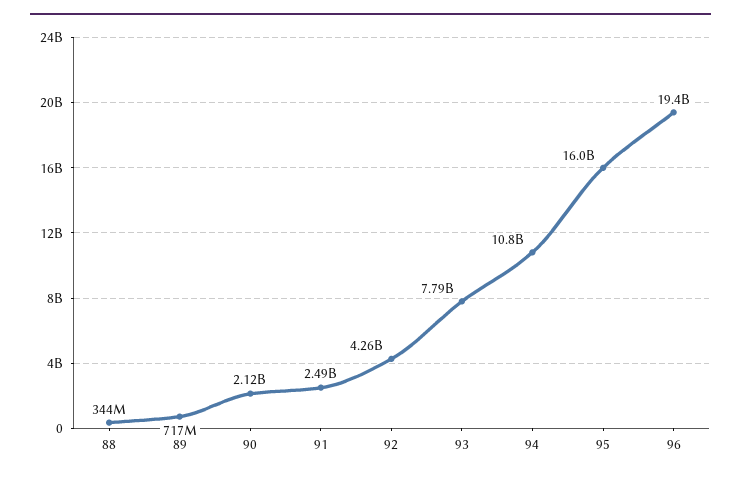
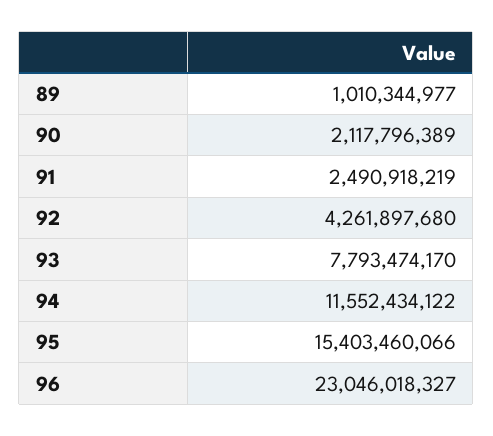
  {
-   "88": 344000000,
-   "89": 717000000,
+   "89": 1010344977,
    "90": 2117796389,
    "91": 2490918219,
    "92": 4261897680,
    "93": 7793474170,
-   "94": 10800000000,
+   "94": 11552434122,
-   "95": 16000000000,
+   "95": 15403460066,
-   "96": 19400000000
+   "96": 23046018327
  }

